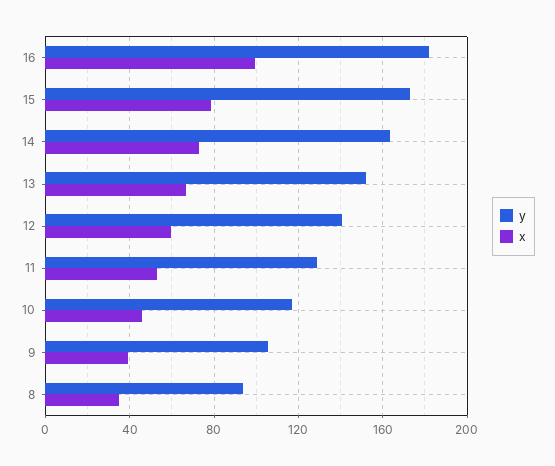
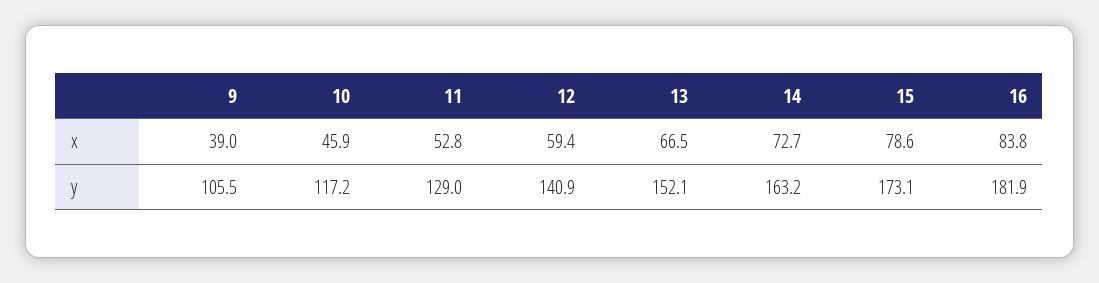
  {
    "y": {
      "16": 181.9,
      "15": 173.1,
      "14": 163.2,
      "13": 152.1,
      "12": 140.9,
      "11": 129,
      "10": 117.2,
-     "9": 105.5,
+     "9": 105.5
-     "8": 95
    },
    "x": {
-     "16": 100,
+     "16": 83.8,
      "15": 78.6,
      "14": 72.7,
      "13": 66.5,
      "12": 59.4,
      "11": 52.8,
      "10": 45.9,
-     "9": 39,
+     "9": 39
-     "8": 35
    }
  }

